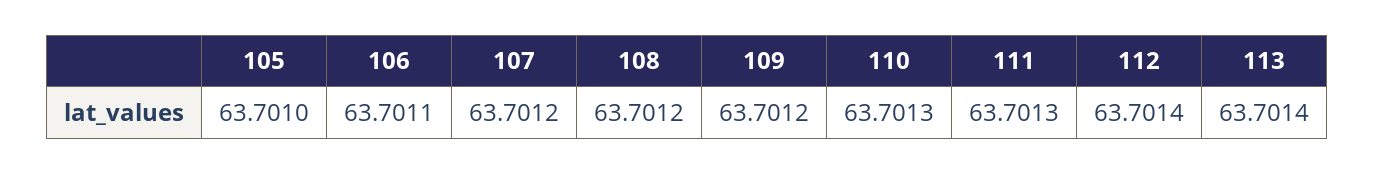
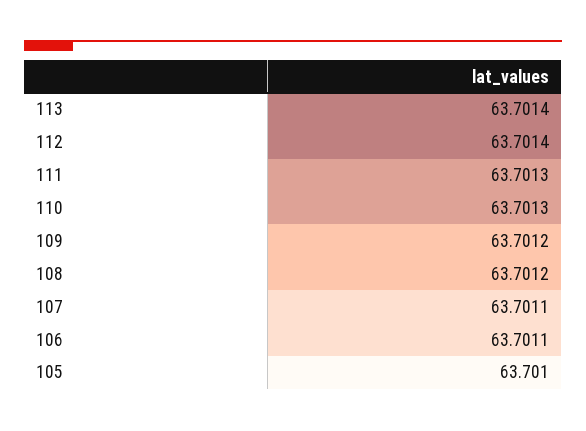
  {
    "105": 63.701,
    "106": 63.7011,
-   "107": 63.7012,
+   "107": 63.7011,
    "108": 63.7012,
    "109": 63.7012,
    "110": 63.7013,
    "111": 63.7013,
    "112": 63.7014,
    "113": 63.7014
  }

